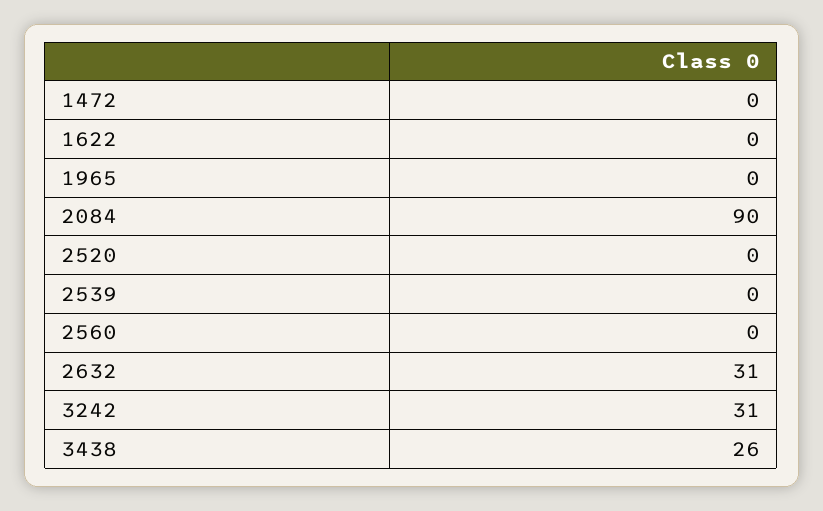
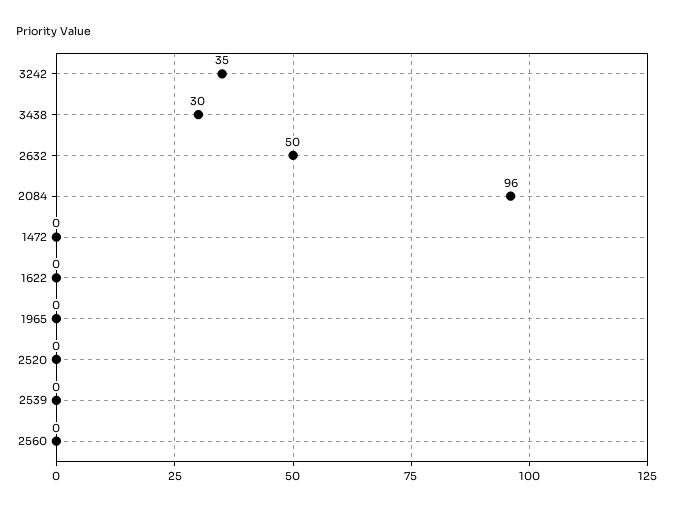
  {
    "1472": 0,
    "1622": 0,
    "1965": 0,
-   "2084": 90,
+   "2084": 96,
    "2520": 0,
    "2539": 0,
    "2560": 0,
-   "2632": 31,
+   "2632": 50,
-   "3242": 31,
+   "3242": 35,
-   "3438": 26
+   "3438": 30
  }

